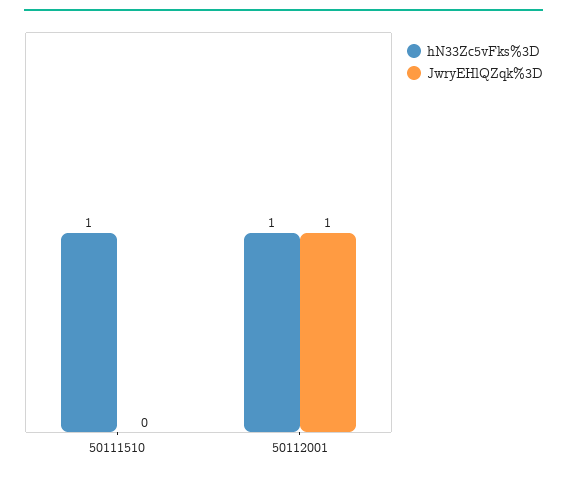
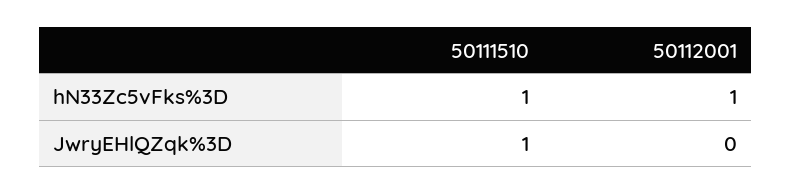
  {
    "hN33Zc5vFks%3D": {
      "50111510": 1,
      "50112001": 1
    },
    "JwryEHlQZqk%3D": {
-     "50111510": 0,
+     "50111510": 1,
-     "50112001": 1
+     "50112001": 0
    }
  }

